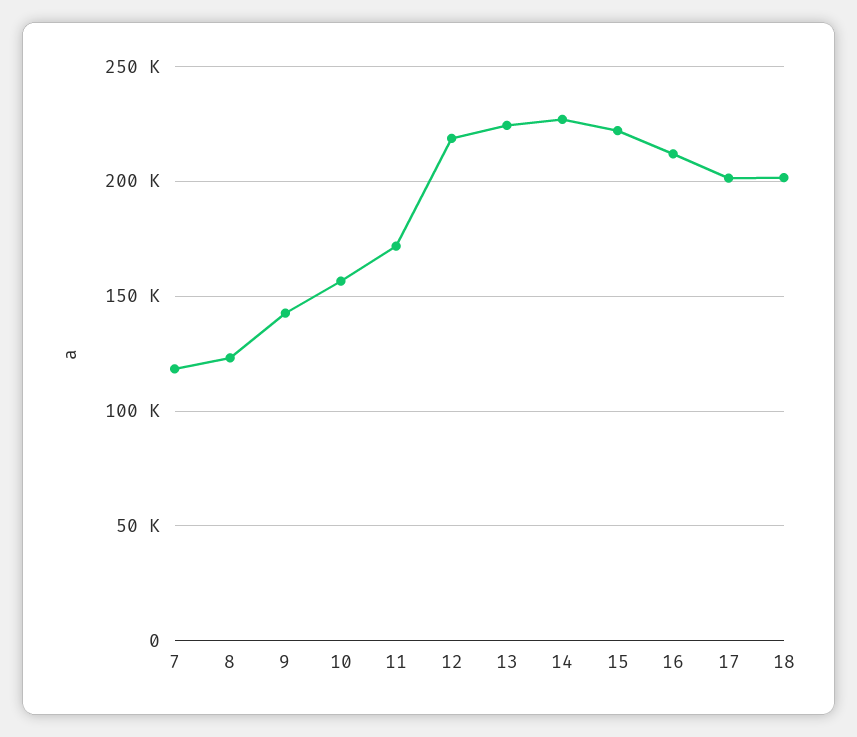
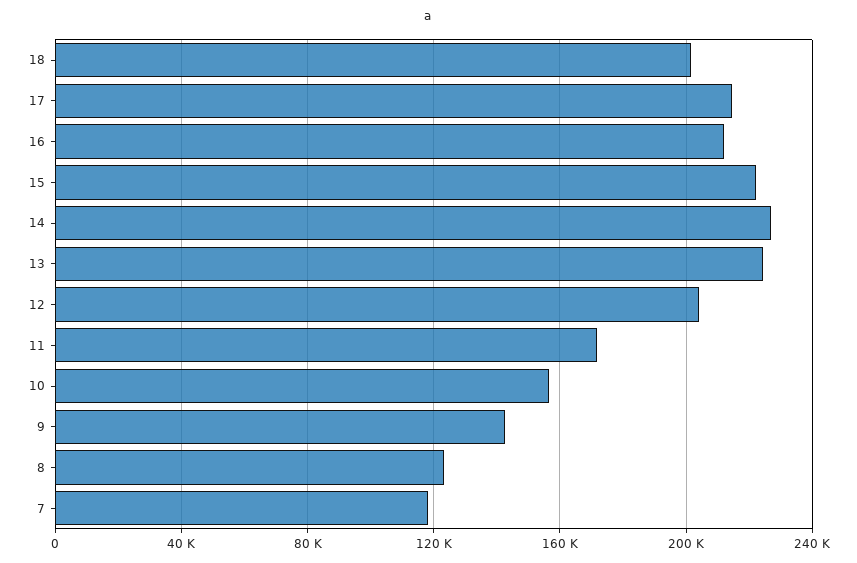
  {
    "7": 120000,
    "8": 125000,
    "9": 145000,
    "10": 155000,
    "11": 170000,
-   "12": 220000,
+   "12": 205000,
    "13": 225000,
    "14": 225000,
    "15": 220000,
    "16": 210000,
-   "17": 200000,
+   "17": 215000,
    "18": 200000
  }

